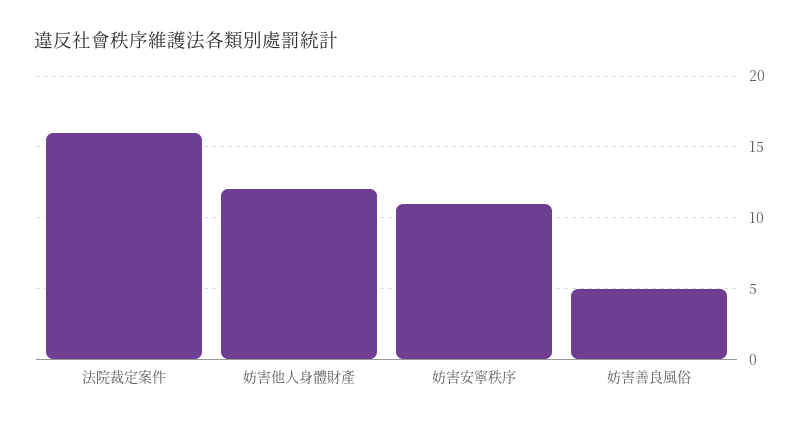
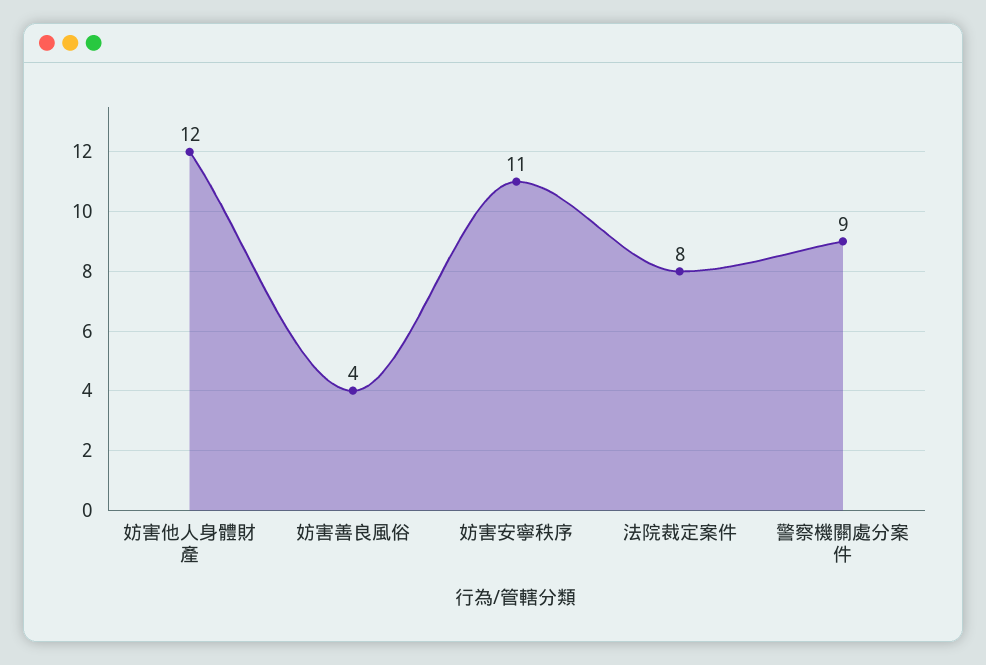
  {
-   "法院裁定案件": 16,
+   "法院裁定案件": 8,
    "妨害他人身體財產": 12,
    "妨害安寧秩序": 11,
-   "妨害善良風俗": 5
+   "妨害善良風俗": 4,
+   "警察機關處分案件": 9
  }

